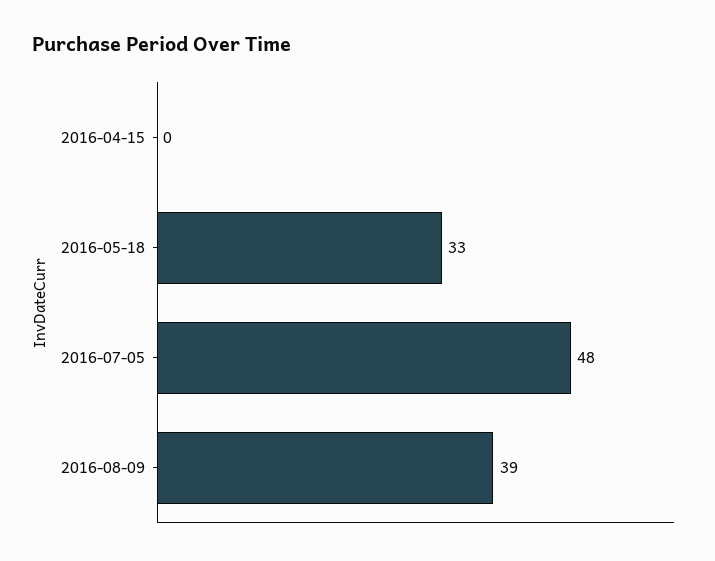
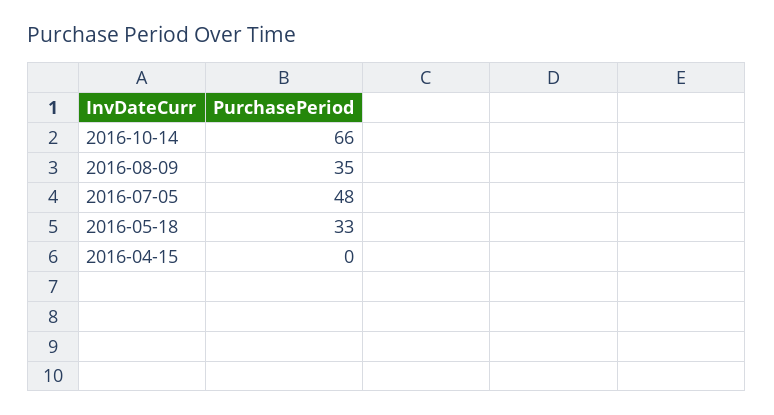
  {
    "2016-04-15": 0,
    "2016-05-18": 33,
    "2016-07-05": 48,
-   "2016-08-09": 39
+   "2016-08-09": 35,
+   "2016-10-14": 66
  }

